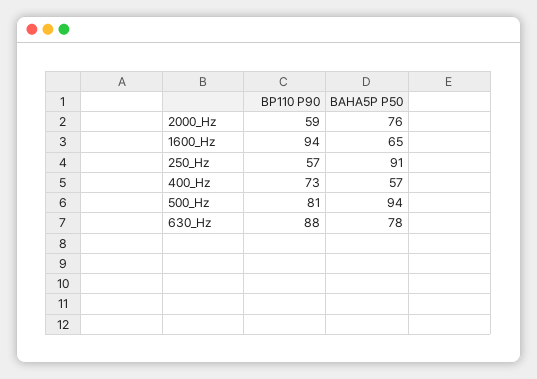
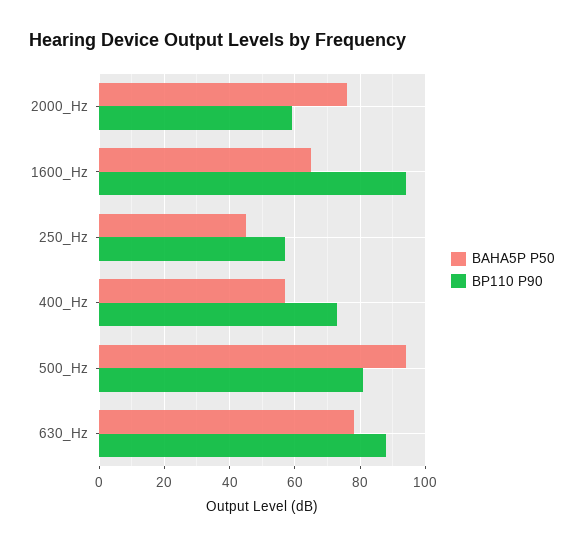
  {
    "BP110 P90": {
      "2000_Hz": 59,
      "1600_Hz": 94,
      "250_Hz": 57,
      "400_Hz": 73,
      "500_Hz": 81,
      "630_Hz": 88
    },
    "BAHA5P P50": {
      "2000_Hz": 76,
      "1600_Hz": 65,
-     "250_Hz": 91,
+     "250_Hz": 45,
      "400_Hz": 57,
      "500_Hz": 94,
      "630_Hz": 78
    }
  }

